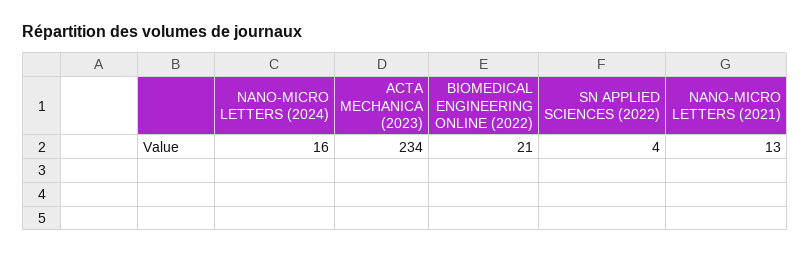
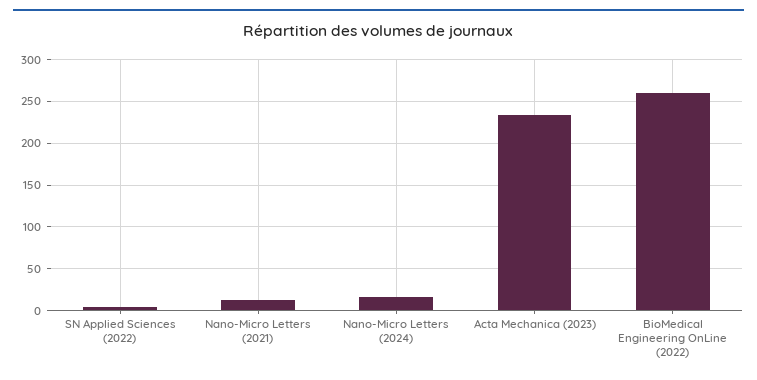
  {
    "NANO-MICRO LETTERS (2024)": 16,
    "ACTA MECHANICA (2023)": 234,
-   "BIOMEDICAL ENGINEERING ONLINE (2022)": 21,
+   "BIOMEDICAL ENGINEERING ONLINE (2022)": 260,
    "SN APPLIED SCIENCES (2022)": 4,
    "NANO-MICRO LETTERS (2021)": 13
  }

